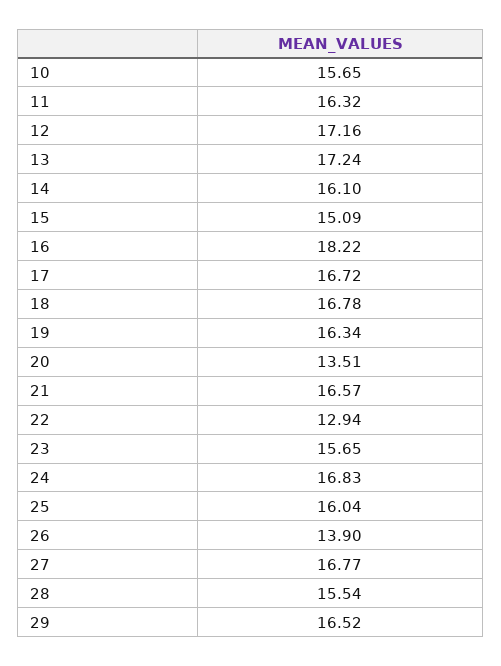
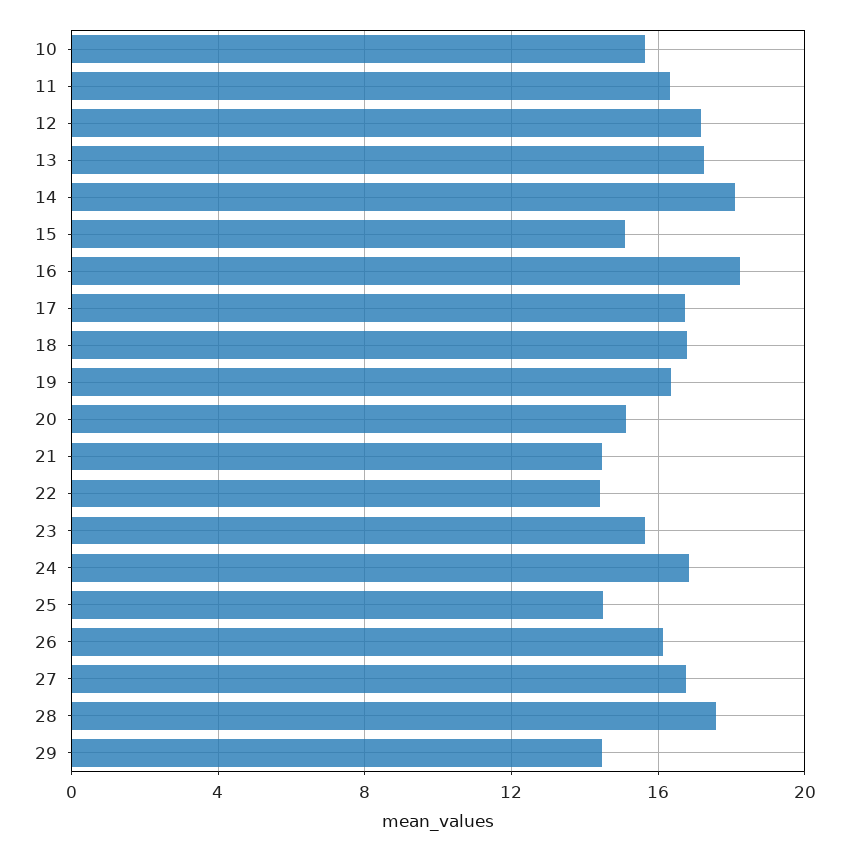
  {
    "10": 15.65,
    "11": 16.32,
    "12": 17.16,
    "13": 17.24,
-   "14": 16.1,
+   "14": 18,
    "15": 15.09,
    "16": 18.22,
    "17": 16.72,
    "18": 16.78,
    "19": 16.34,
-   "20": 13.51,
+   "20": 15,
-   "21": 16.57,
+   "21": 14.5,
-   "22": 12.94,
+   "22": 14.5,
    "23": 15.65,
    "24": 16.83,
-   "25": 16.04,
+   "25": 14.5,
-   "26": 13.9,
+   "26": 16,
    "27": 16.77,
-   "28": 15.54,
+   "28": 17.5,
-   "29": 16.52
+   "29": 14.5
  }

